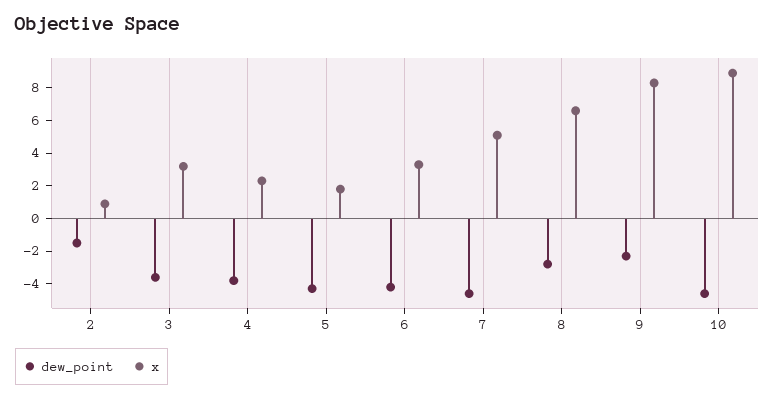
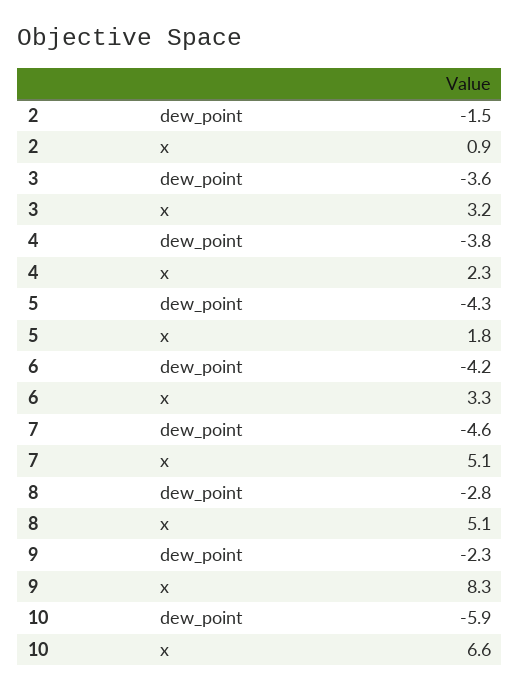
  {
    "dew_point": {
      "2": -1.5,
      "3": -3.6,
      "4": -3.8,
      "5": -4.3,
      "6": -4.2,
      "7": -4.6,
      "8": -2.8,
      "9": -2.3,
-     "10": -4.5
+     "10": -5.9
    },
    "x": {
      "2": 0.9,
      "3": 3.2,
      "4": 2.3,
      "5": 1.8,
      "6": 3.3,
      "7": 5.1,
-     "8": 6.5,
+     "8": 5.1,
      "9": 8.3,
-     "10": 9
+     "10": 6.6
    }
  }

